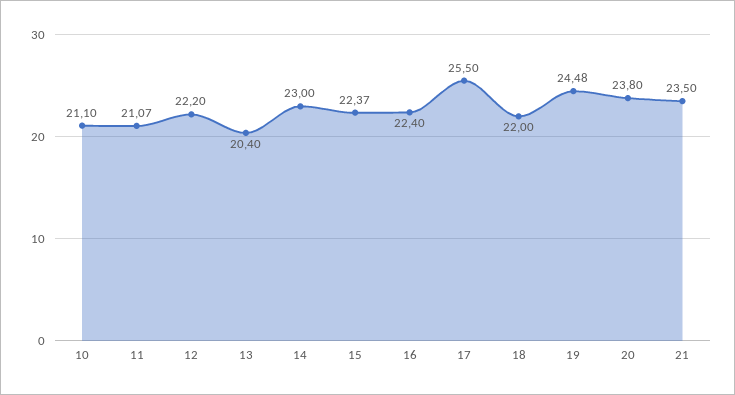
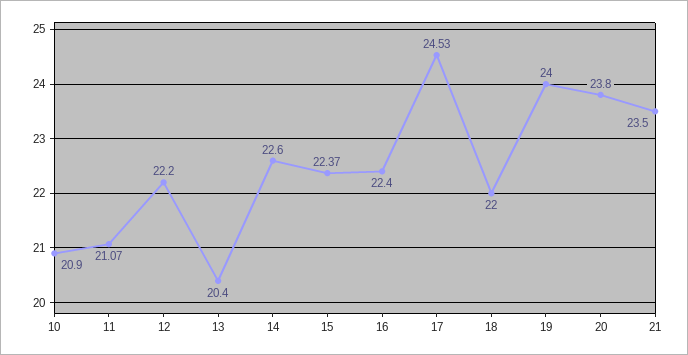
  {
-   "10": 21.1,
+   "10": 20.9,
    "11": 21.07,
    "12": 22.2,
    "13": 20.4,
-   "14": 23,
+   "14": 22.6,
    "15": 22.37,
    "16": 22.4,
-   "17": 25.5,
+   "17": 24.53,
    "18": 22,
-   "19": 24.48,
+   "19": 24,
    "20": 23.8,
    "21": 23.5
  }

